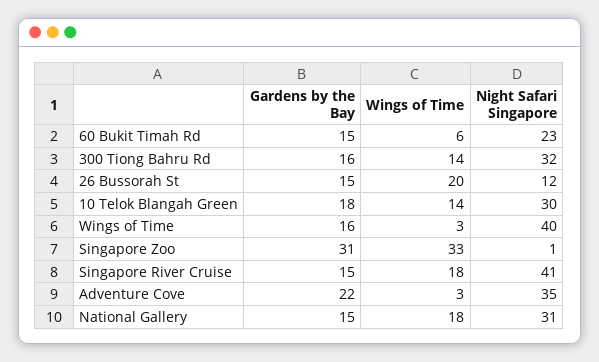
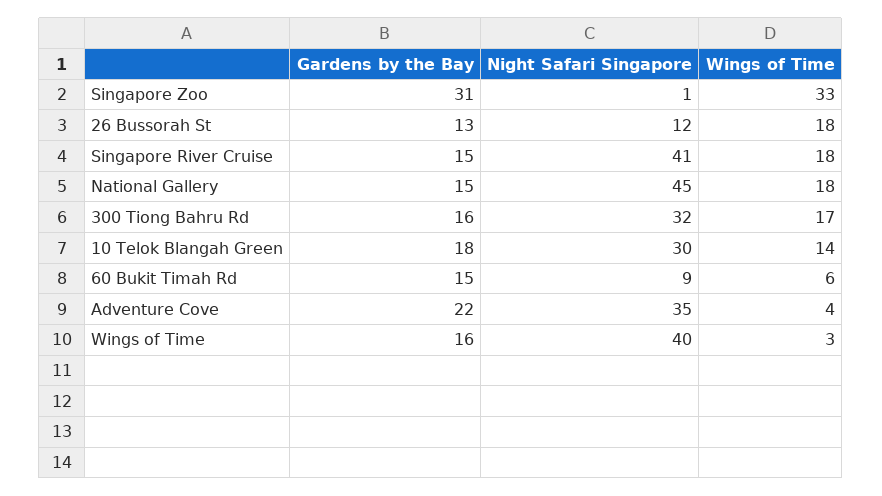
  {
    "Gardens by the Bay": {
      "60 Bukit Timah Rd": 15,
      "300 Tiong Bahru Rd": 16,
-     "26 Bussorah St": 15,
+     "26 Bussorah St": 13,
      "10 Telok Blangah Green": 18,
      "Wings of Time": 16,
      "Singapore Zoo": 31,
      "Singapore River Cruise": 15,
      "Adventure Cove": 22,
      "National Gallery": 15
    },
    "Wings of Time": {
      "60 Bukit Timah Rd": 6,
-     "300 Tiong Bahru Rd": 14,
+     "300 Tiong Bahru Rd": 17,
-     "26 Bussorah St": 20,
+     "26 Bussorah St": 18,
      "10 Telok Blangah Green": 14,
      "Wings of Time": 3,
      "Singapore Zoo": 33,
      "Singapore River Cruise": 18,
-     "Adventure Cove": 3,
+     "Adventure Cove": 4,
      "National Gallery": 18
    },
    "Night Safari Singapore": {
-     "60 Bukit Timah Rd": 23,
+     "60 Bukit Timah Rd": 9,
      "300 Tiong Bahru Rd": 32,
      "26 Bussorah St": 12,
      "10 Telok Blangah Green": 30,
      "Wings of Time": 40,
      "Singapore Zoo": 1,
      "Singapore River Cruise": 41,
      "Adventure Cove": 35,
-     "National Gallery": 31
+     "National Gallery": 45
    }
  }

